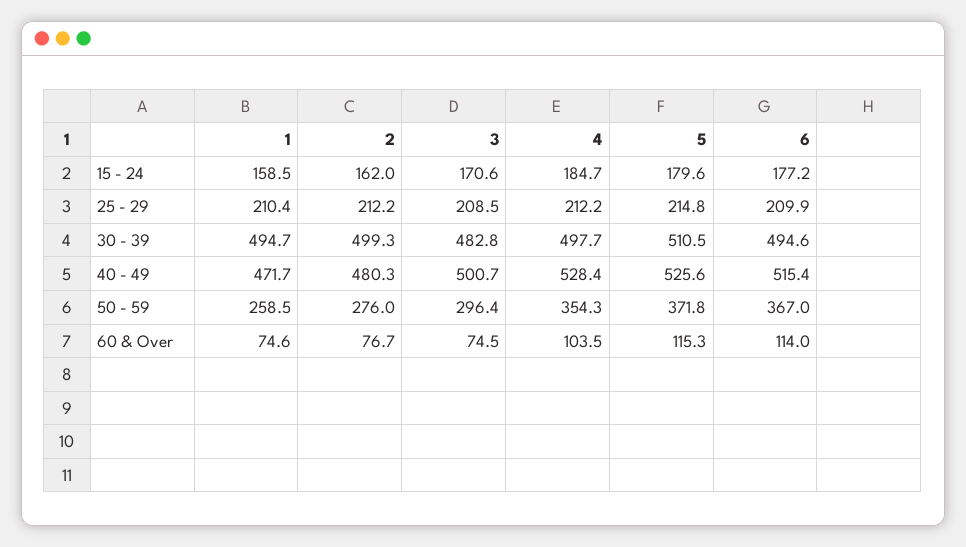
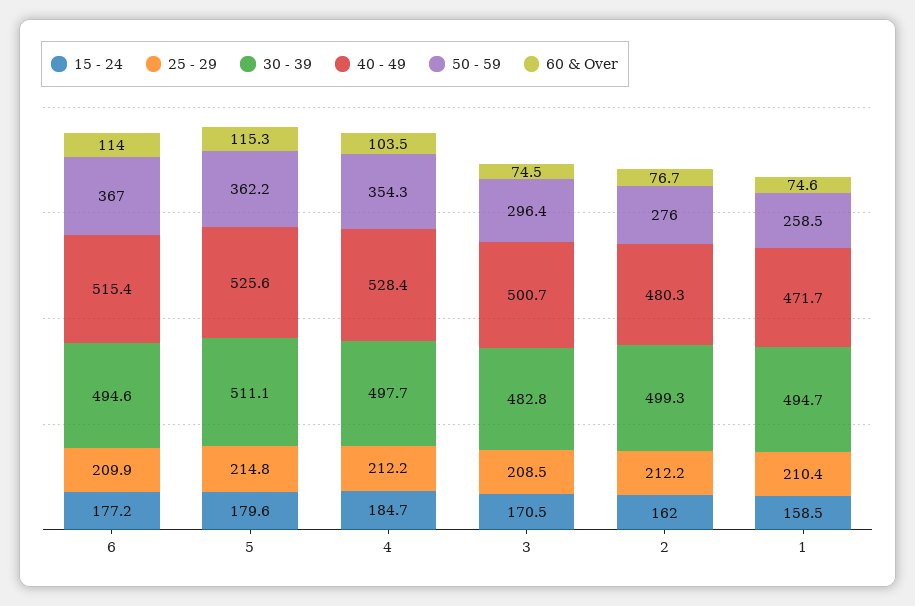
  {
    "15 - 24": {
      "1": 158.5,
      "2": 162,
-     "3": 170.6,
+     "3": 170.5,
      "4": 184.7,
      "5": 179.6,
      "6": 177.2
    },
    "25 - 29": {
      "1": 210.4,
      "2": 212.2,
      "3": 208.5,
      "4": 212.2,
      "5": 214.8,
      "6": 209.9
    },
    "30 - 39": {
      "1": 494.7,
      "2": 499.3,
      "3": 482.8,
      "4": 497.7,
-     "5": 510.5,
+     "5": 511.1,
      "6": 494.6
    },
    "40 - 49": {
      "1": 471.7,
      "2": 480.3,
      "3": 500.7,
      "4": 528.4,
      "5": 525.6,
      "6": 515.4
    },
    "50 - 59": {
      "1": 258.5,
      "2": 276,
      "3": 296.4,
      "4": 354.3,
-     "5": 371.8,
+     "5": 362.2,
      "6": 367
    },
    "60 & Over": {
      "1": 74.6,
      "2": 76.7,
      "3": 74.5,
      "4": 103.5,
      "5": 115.3,
      "6": 114
    }
  }

